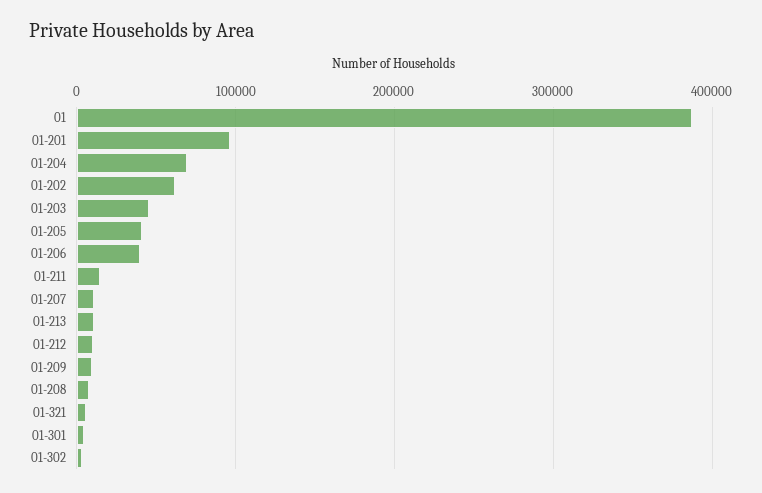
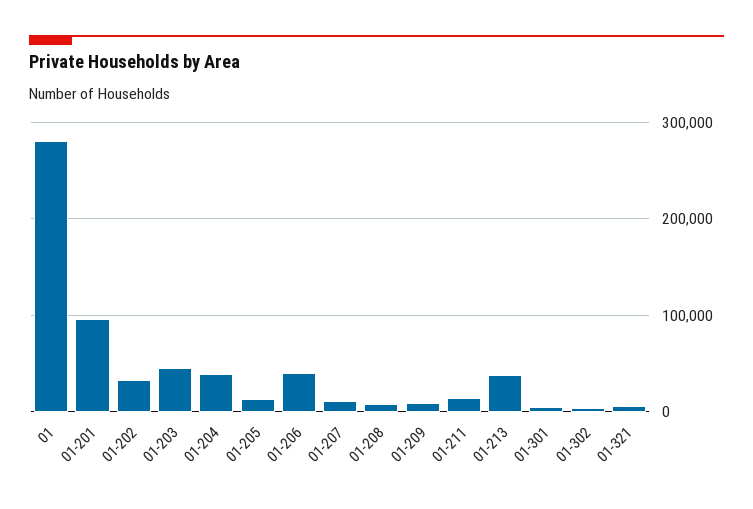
  {
-   "01": 390000,
+   "01": 280000,
    "01-201": 100000,
-   "01-204": 70000,
+   "01-204": 40000,
-   "01-202": 60000,
+   "01-202": 30000,
    "01-203": 50000,
-   "01-205": 40000,
+   "01-205": 10000,
    "01-206": 40000,
    "01-211": 10000,
    "01-207": 10000,
-   "01-213": 10000,
+   "01-213": 40000,
-   "01-212": 10000,
    "01-209": 10000,
    "01-208": 10000,
    "01-321": 10000,
    "01-301": 0,
    "01-302": 0
  }

